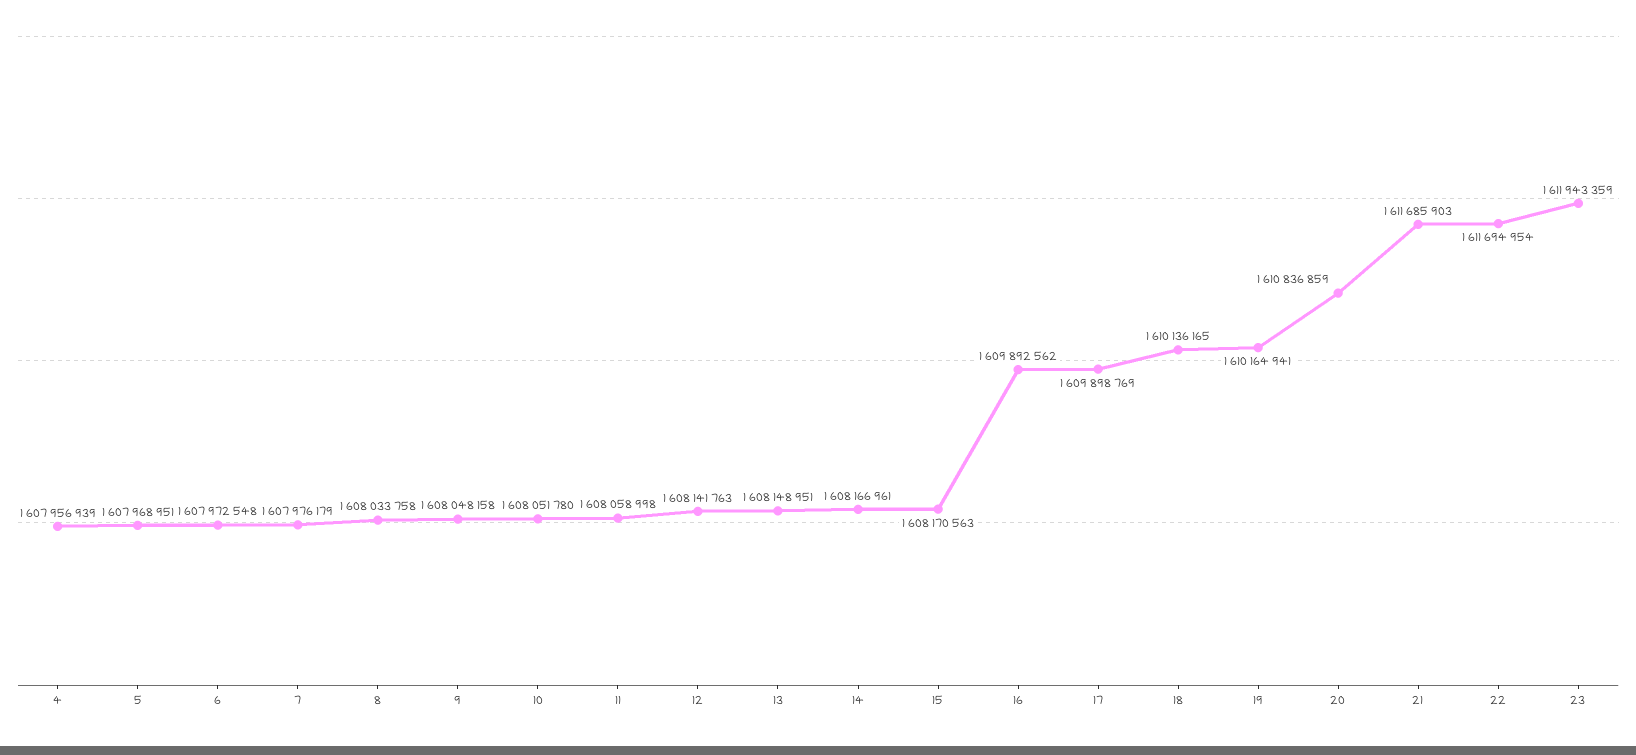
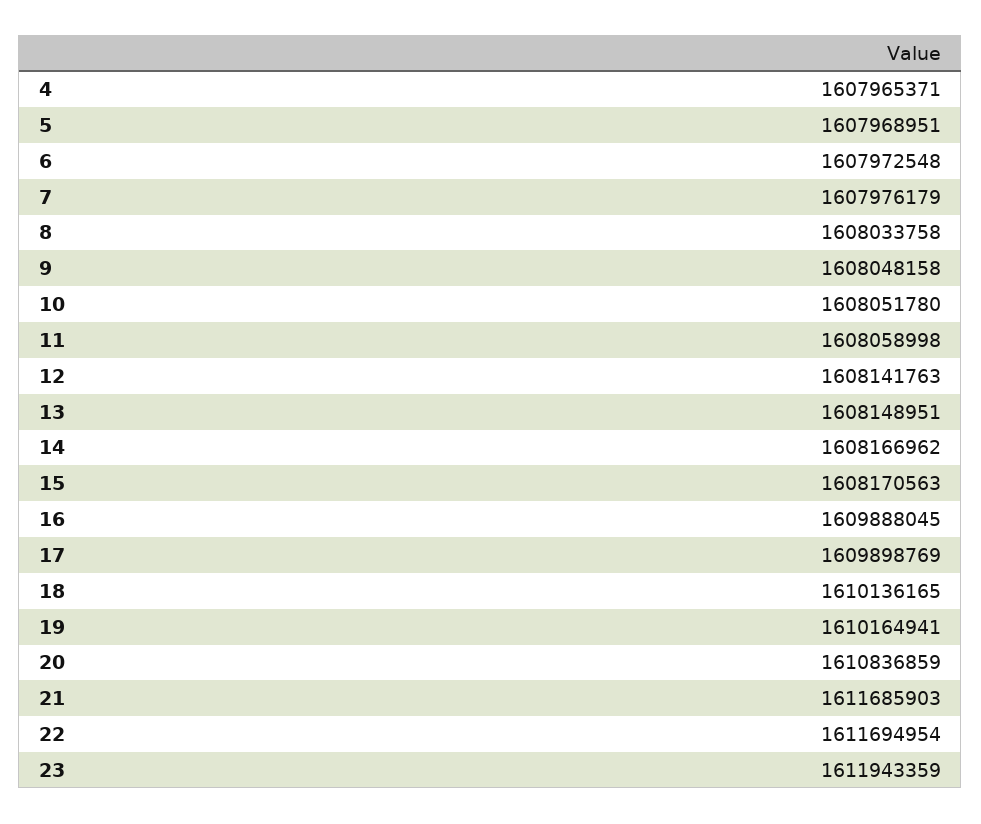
  {
-   "4": 1607956939,
+   "4": 1607965371,
    "5": 1607968951,
    "6": 1607972548,
    "7": 1607976179,
    "8": 1608033758,
    "9": 1608048158,
    "10": 1608051780,
    "11": 1608058998,
    "12": 1608141763,
    "13": 1608148951,
-   "14": 1608166961,
+   "14": 1608166962,
    "15": 1608170563,
-   "16": 1609892562,
+   "16": 1609888045,
    "17": 1609898769,
    "18": 1610136165,
    "19": 1610164941,
    "20": 1610836859,
    "21": 1611685903,
    "22": 1611694954,
    "23": 1611943359
  }

